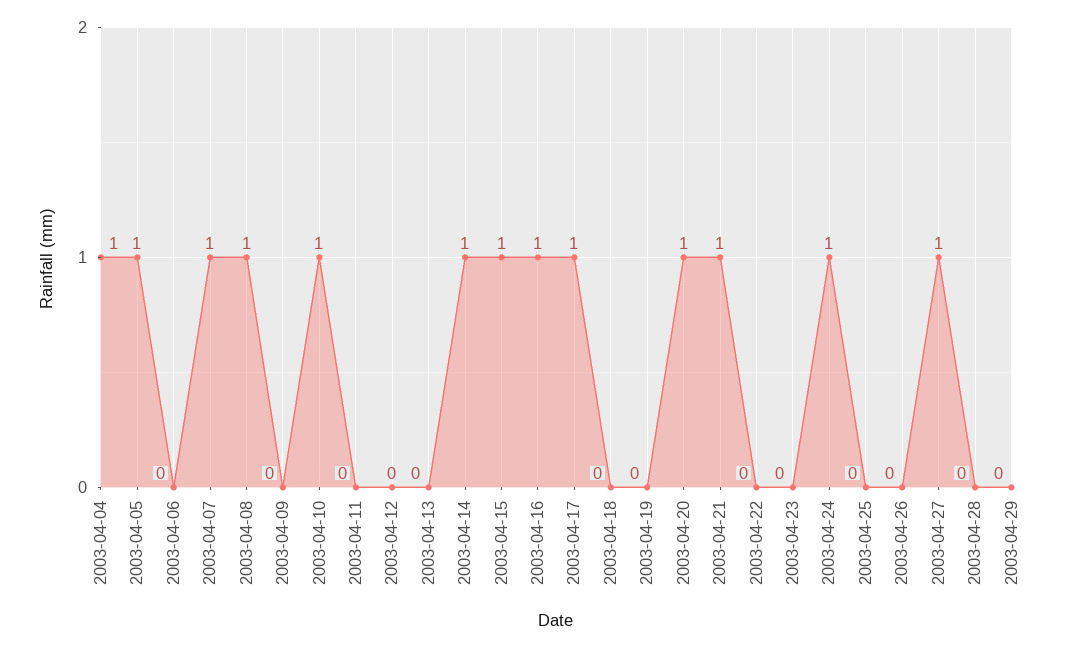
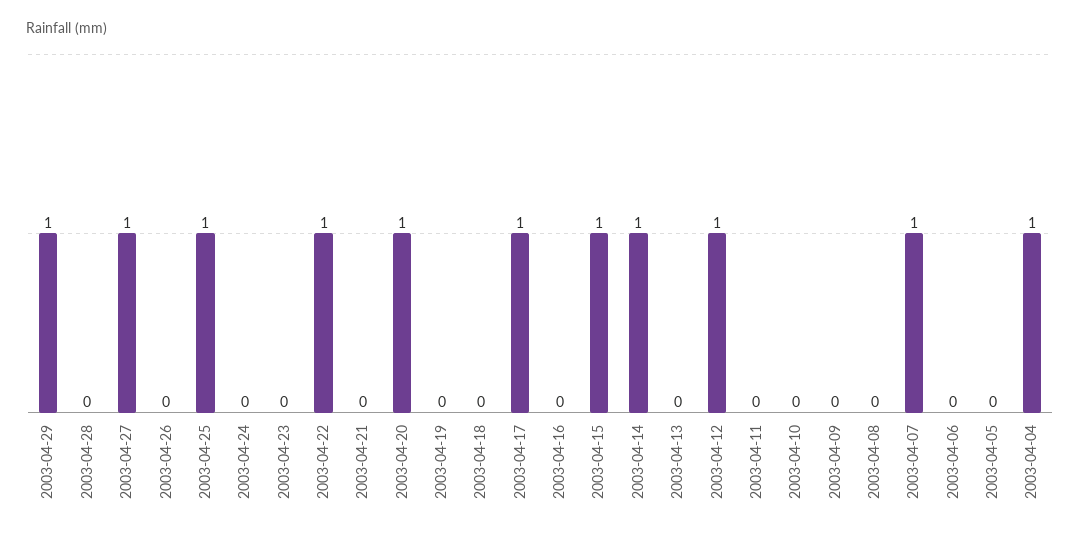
  {
    "2003-04-04": 1,
-   "2003-04-05": 1,
+   "2003-04-05": 0,
    "2003-04-06": 0,
    "2003-04-07": 1,
-   "2003-04-08": 1,
+   "2003-04-08": 0,
    "2003-04-09": 0,
-   "2003-04-10": 1,
+   "2003-04-10": 0,
    "2003-04-11": 0,
-   "2003-04-12": 0,
+   "2003-04-12": 1,
    "2003-04-13": 0,
    "2003-04-14": 1,
    "2003-04-15": 1,
-   "2003-04-16": 1,
+   "2003-04-16": 0,
    "2003-04-17": 1,
    "2003-04-18": 0,
    "2003-04-19": 0,
    "2003-04-20": 1,
-   "2003-04-21": 1,
+   "2003-04-21": 0,
-   "2003-04-22": 0,
+   "2003-04-22": 1,
    "2003-04-23": 0,
-   "2003-04-24": 1,
+   "2003-04-24": 0,
-   "2003-04-25": 0,
+   "2003-04-25": 1,
    "2003-04-26": 0,
    "2003-04-27": 1,
    "2003-04-28": 0,
-   "2003-04-29": 0
+   "2003-04-29": 1
  }

